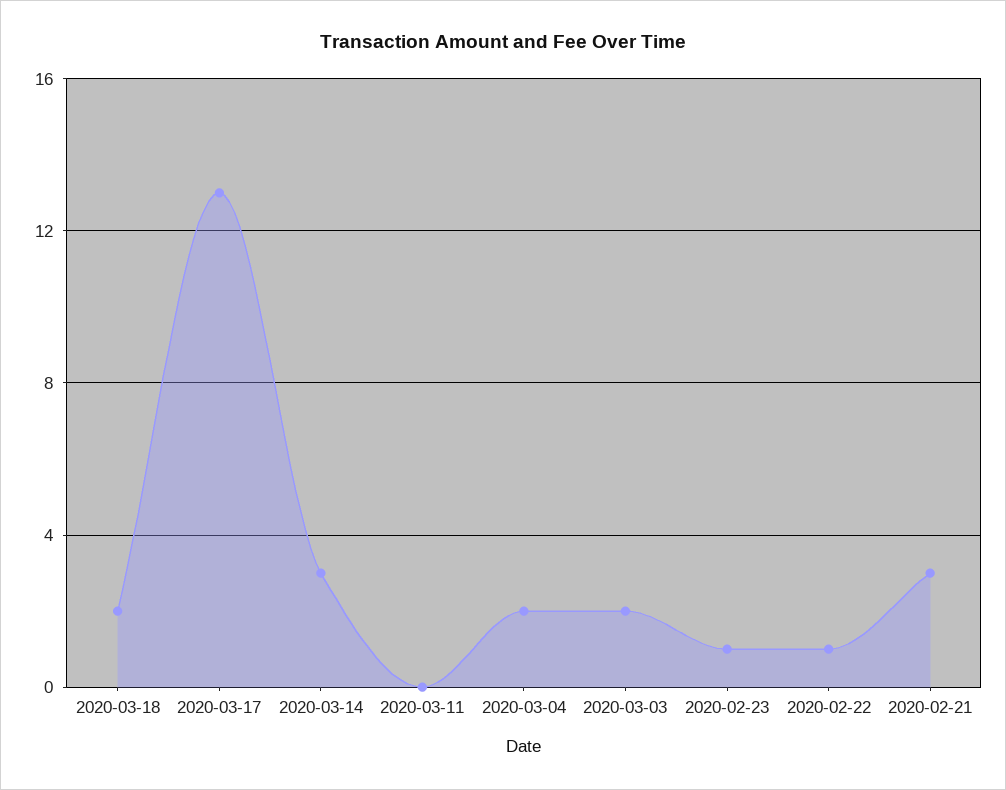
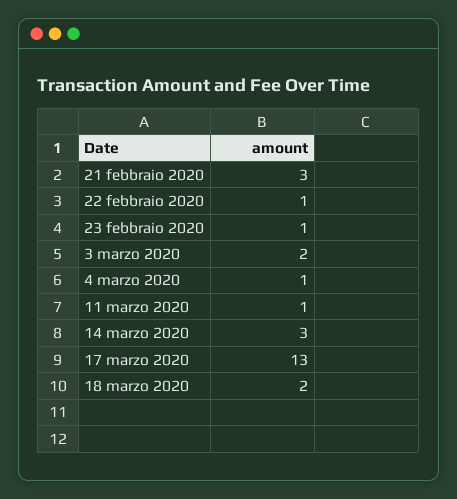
  {
    "2020-03-18": 2,
    "2020-03-17": 13,
    "2020-03-14": 3,
-   "2020-03-11": 0,
+   "2020-03-11": 1,
-   "2020-03-04": 2,
+   "2020-03-04": 1,
    "2020-03-03": 2,
    "2020-02-23": 1,
    "2020-02-22": 1,
    "2020-02-21": 3
  }

